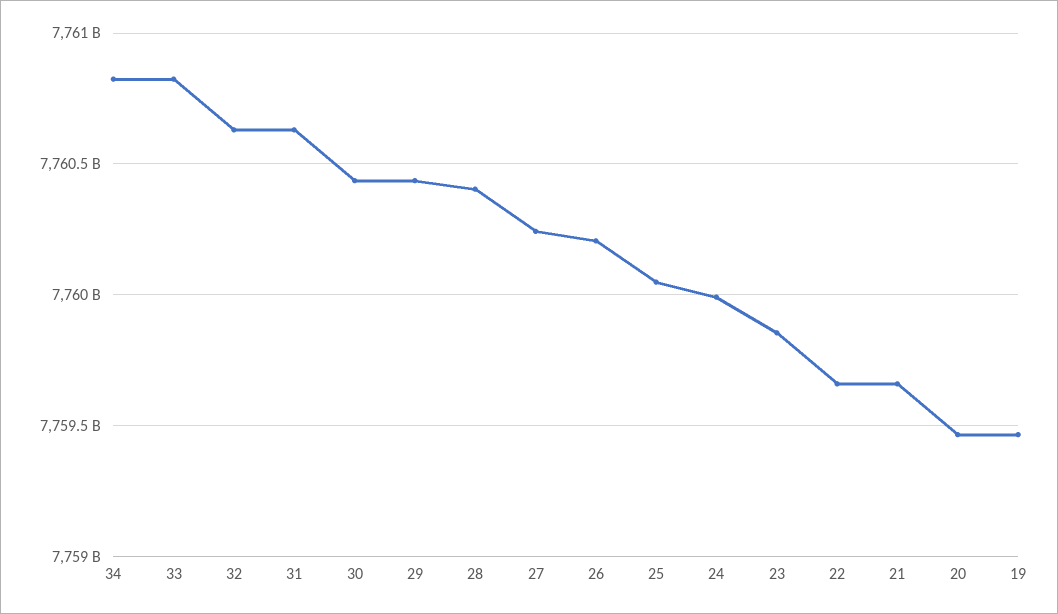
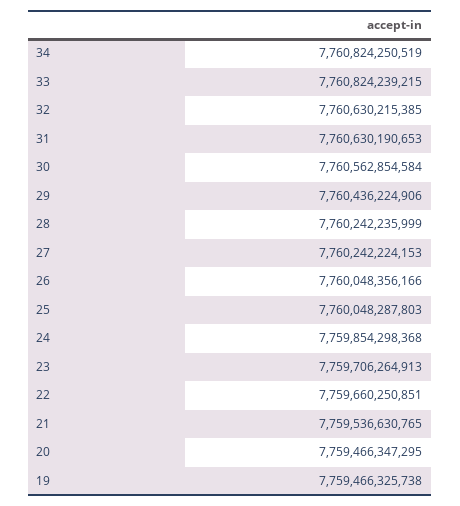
  {
    "34": 7760824250519,
    "33": 7760824239215,
    "32": 7760630215385,
    "31": 7760630190653,
-   "30": 7760450000000,
+   "30": 7760562854584,
    "29": 7760436224906,
-   "28": 7760400000000,
+   "28": 7760242235999,
    "27": 7760242224153,
-   "26": 7760200000000,
+   "26": 7760048356166,
    "25": 7760048287803,
-   "24": 7760000000000,
+   "24": 7759854298368,
-   "23": 7759850000000,
+   "23": 7759706264913,
    "22": 7759660250851,
-   "21": 7759650000000,
+   "21": 7759536630765,
    "20": 7759466347295,
    "19": 7759466325738
  }

